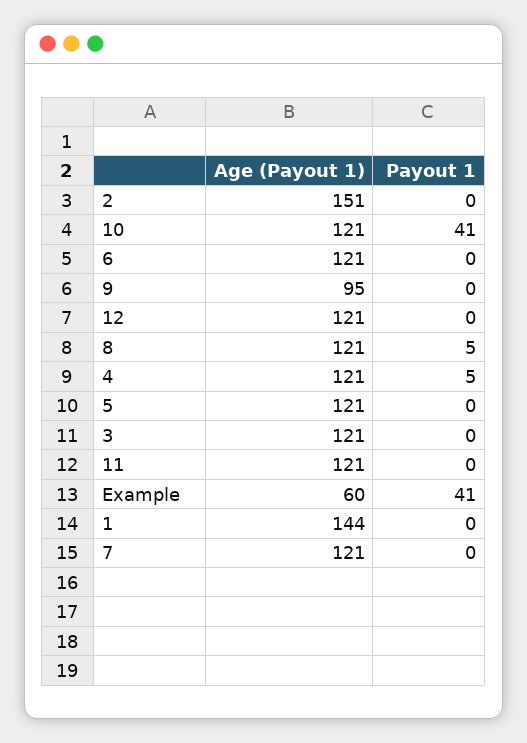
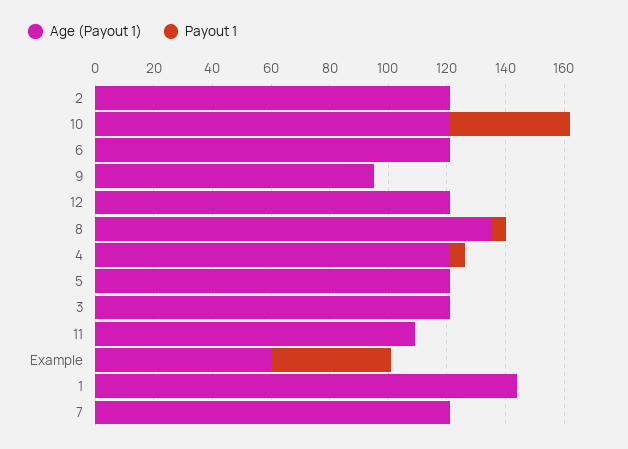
  {
    "Age (Payout 1)": {
-     "2": 151,
+     "2": 120,
      "10": 121,
      "6": 121,
      "9": 95,
      "12": 121,
-     "8": 121,
+     "8": 135,
      "4": 121,
      "5": 121,
      "3": 121,
-     "11": 121,
+     "11": 110,
      "Example": 60,
      "1": 144,
      "7": 121
    },
    "Payout 1": {
      "2": 0,
      "10": 41,
      "6": 0,
      "9": 0,
      "12": 0,
      "8": 5,
      "4": 5,
      "5": 0,
      "3": 0,
      "11": 0,
      "Example": 41,
      "1": 0,
      "7": 0
    }
  }

